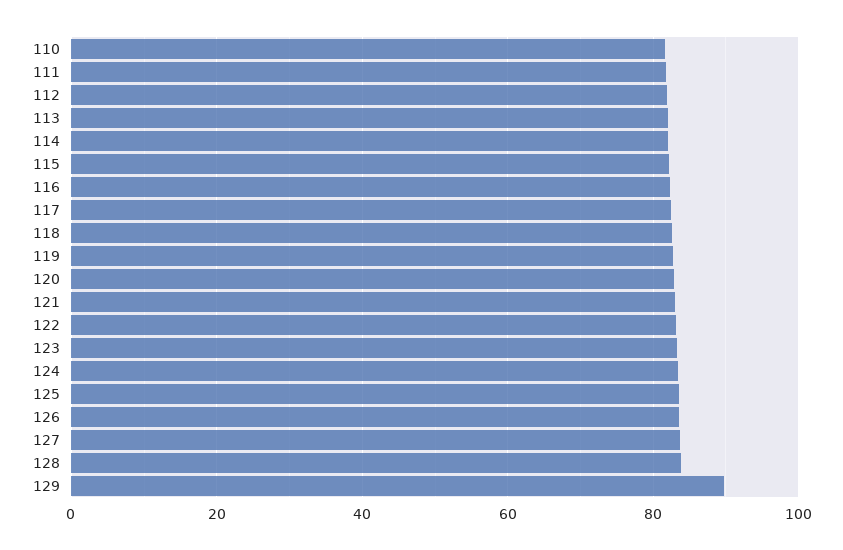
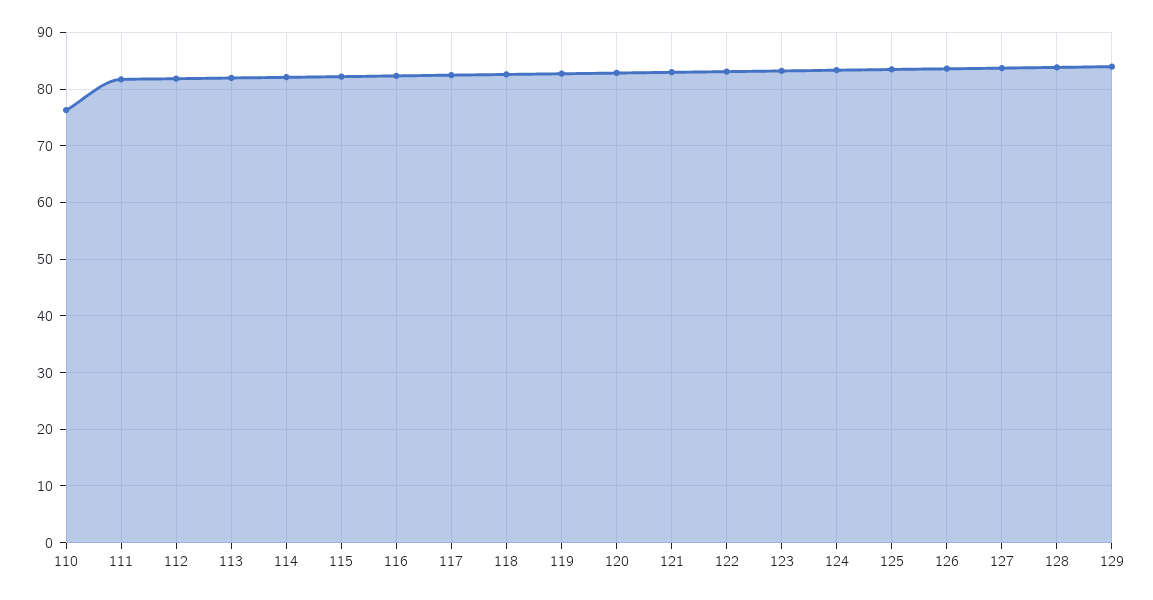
  {
-   "110": 82,
+   "110": 76,
    "111": 82,
    "112": 82,
    "113": 82,
    "114": 82,
    "115": 82,
    "116": 82,
    "117": 82,
    "118": 82,
    "119": 82,
    "120": 82,
    "121": 82,
    "122": 84,
    "123": 84,
    "124": 84,
    "125": 84,
    "126": 84,
    "127": 84,
    "128": 84,
-   "129": 90
+   "129": 84
  }

